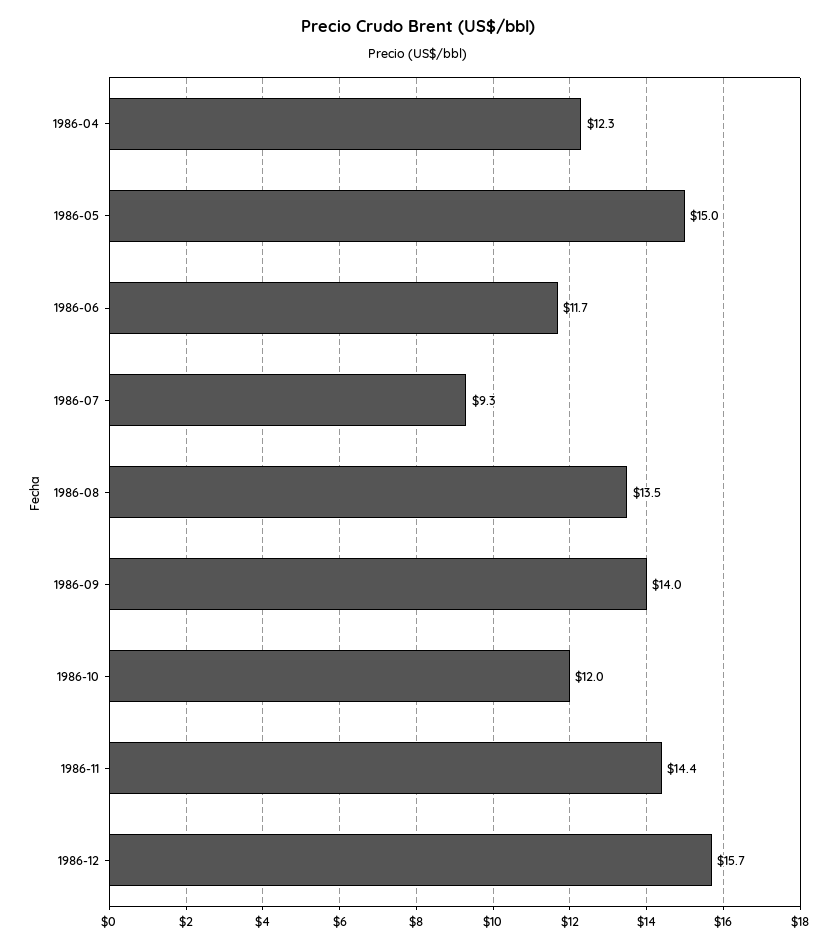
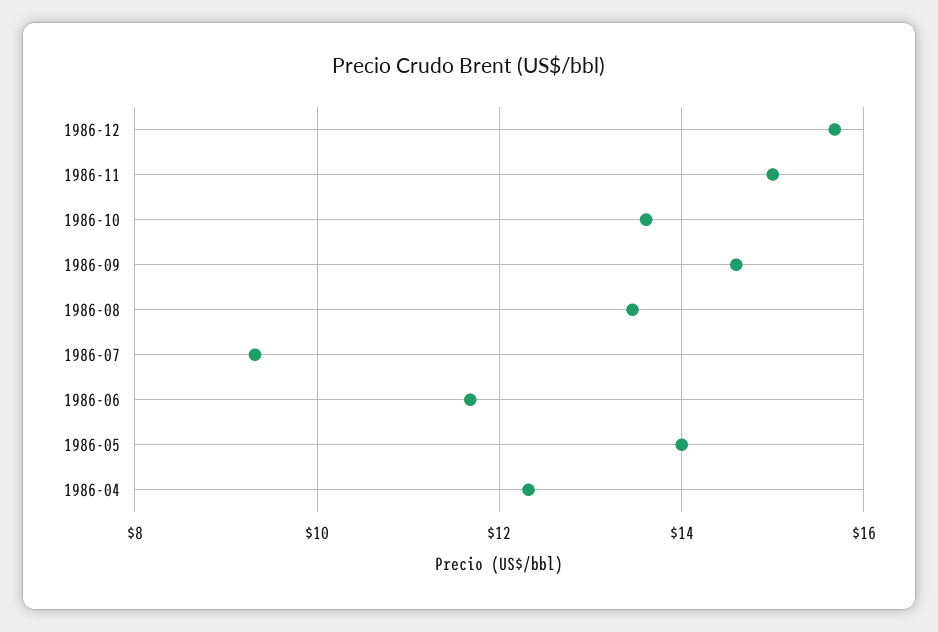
  {
    "1986-04": 12.3,
-   "1986-05": 15,
+   "1986-05": 14,
    "1986-06": 11.7,
    "1986-07": 9.3,
    "1986-08": 13.5,
-   "1986-09": 14,
+   "1986-09": 14.6,
-   "1986-10": 12,
+   "1986-10": 13.6,
-   "1986-11": 14.4,
+   "1986-11": 15,
    "1986-12": 15.7
  }

